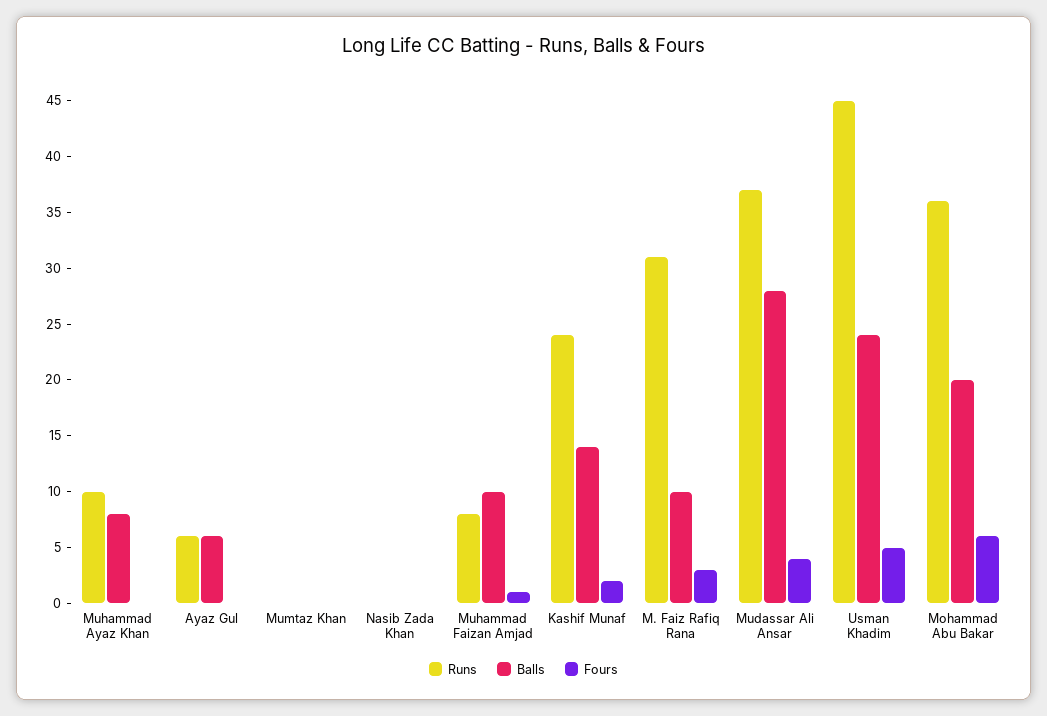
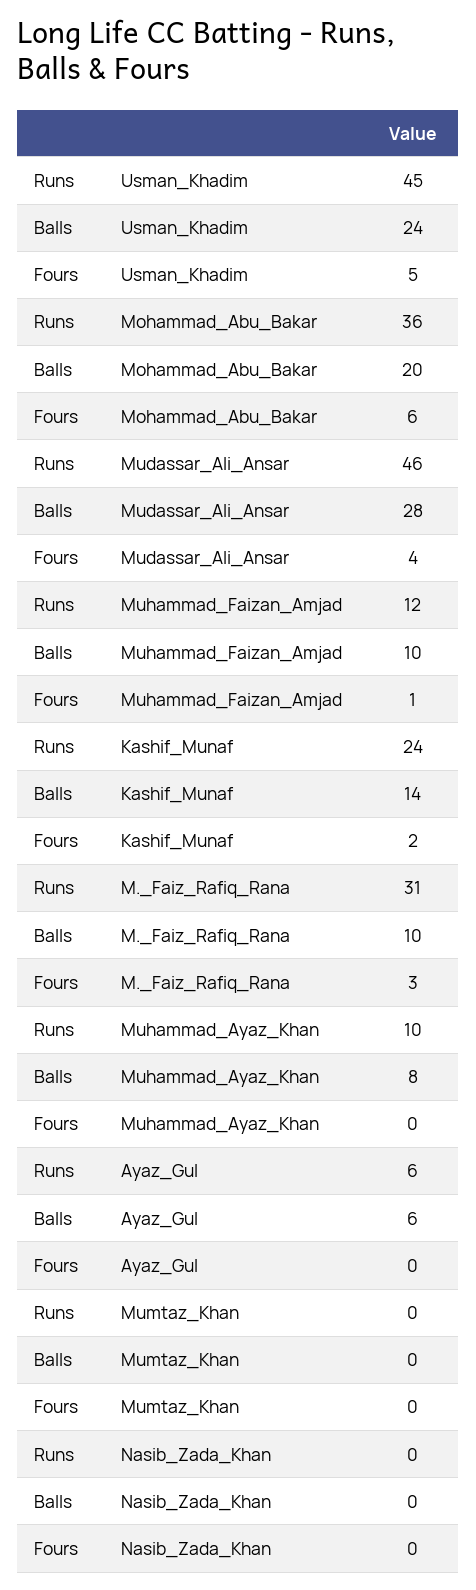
  {
    "Runs": {
      "Muhammad Ayaz Khan": 10,
      "Ayaz Gul": 6,
      "Mumtaz Khan": 0,
      "Nasib Zada Khan": 0,
-     "Muhammad Faizan Amjad": 8,
+     "Muhammad Faizan Amjad": 12,
      "Kashif Munaf": 24,
      "M. Faiz Rafiq Rana": 31,
-     "Mudassar Ali Ansar": 37,
+     "Mudassar Ali Ansar": 46,
      "Usman Khadim": 45,
      "Mohammad Abu Bakar": 36
    },
    "Balls": {
      "Muhammad Ayaz Khan": 8,
      "Ayaz Gul": 6,
      "Mumtaz Khan": 0,
      "Nasib Zada Khan": 0,
      "Muhammad Faizan Amjad": 10,
      "Kashif Munaf": 14,
      "M. Faiz Rafiq Rana": 10,
      "Mudassar Ali Ansar": 28,
      "Usman Khadim": 24,
      "Mohammad Abu Bakar": 20
    },
    "Fours": {
      "Muhammad Ayaz Khan": 0,
      "Ayaz Gul": 0,
      "Mumtaz Khan": 0,
      "Nasib Zada Khan": 0,
      "Muhammad Faizan Amjad": 1,
      "Kashif Munaf": 2,
      "M. Faiz Rafiq Rana": 3,
      "Mudassar Ali Ansar": 4,
      "Usman Khadim": 5,
      "Mohammad Abu Bakar": 6
    }
  }

